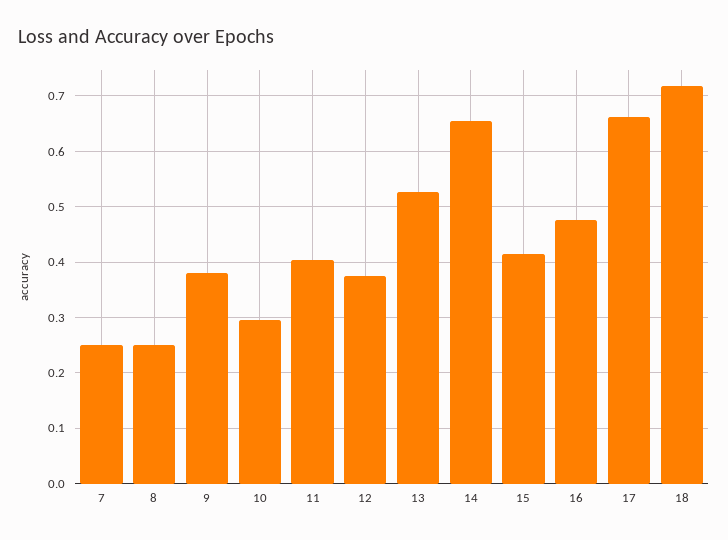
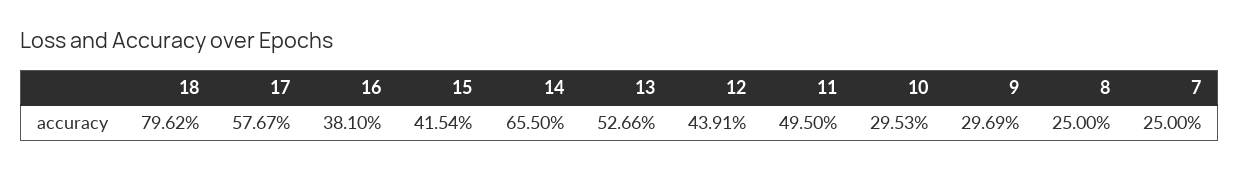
  {
    "7": 0.25,
    "8": 0.25,
-   "9": 0.38,
+   "9": 0.2969,
    "10": 0.2953,
-   "11": 0.4,
+   "11": 0.495,
-   "12": 0.38,
+   "12": 0.4391,
    "13": 0.5266,
    "14": 0.655,
    "15": 0.4154,
-   "16": 0.48,
+   "16": 0.381,
-   "17": 0.66,
+   "17": 0.5767,
-   "18": 0.72
+   "18": 0.7962
  }

